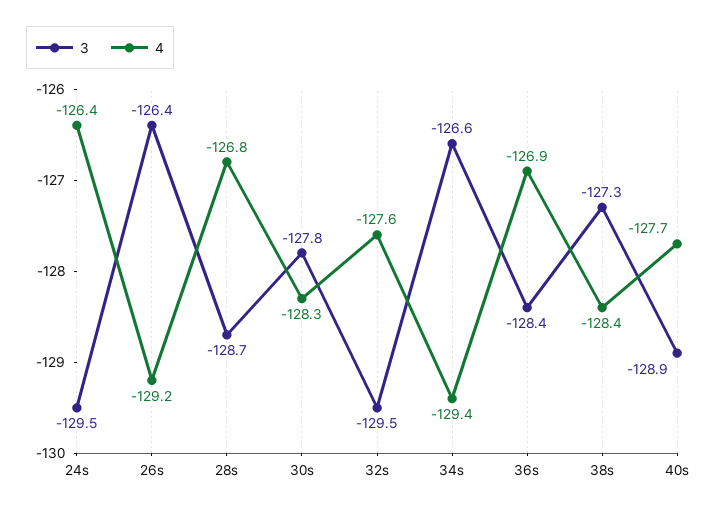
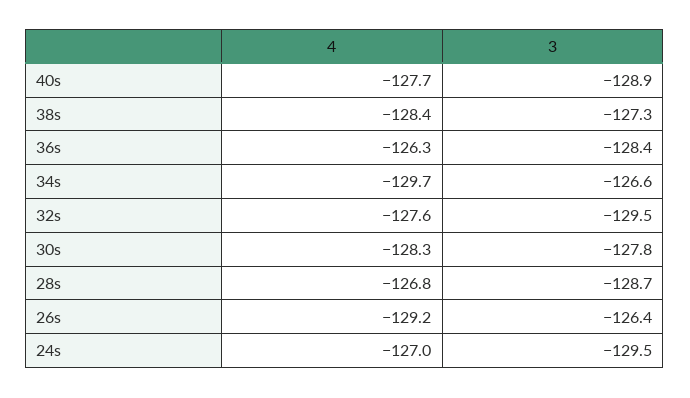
  {
    "3": {
      "24s": -129.5,
      "26s": -126.4,
      "28s": -128.7,
      "30s": -127.8,
      "32s": -129.5,
      "34s": -126.6,
      "36s": -128.4,
      "38s": -127.3,
      "40s": -128.9
    },
    "4": {
-     "24s": -126.4,
+     "24s": -127,
      "26s": -129.2,
      "28s": -126.8,
      "30s": -128.3,
      "32s": -127.6,
-     "34s": -129.4,
+     "34s": -129.7,
-     "36s": -126.9,
+     "36s": -126.3,
      "38s": -128.4,
      "40s": -127.7
    }
  }

